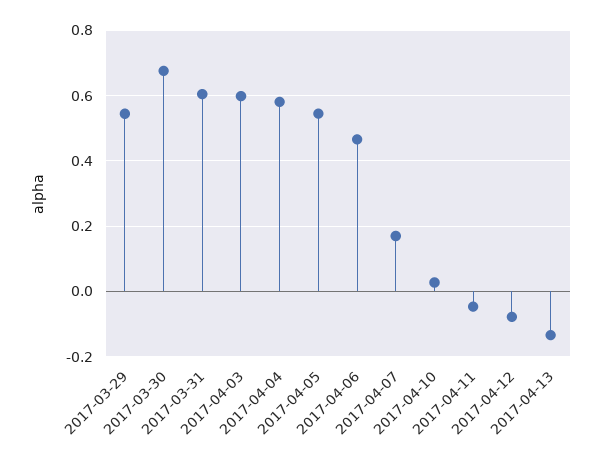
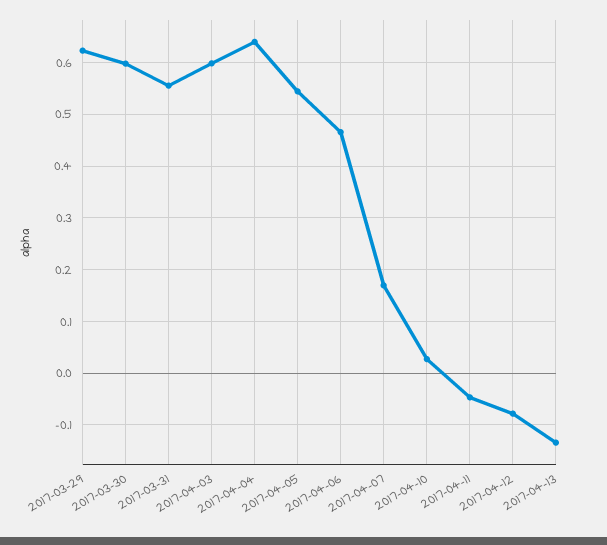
  {
-   "2017-03-29": 0.54,
+   "2017-03-29": 0.62,
-   "2017-03-30": 0.68,
+   "2017-03-30": 0.6,
-   "2017-03-31": 0.6,
+   "2017-03-31": 0.56,
    "2017-04-03": 0.6,
-   "2017-04-04": 0.58,
+   "2017-04-04": 0.64,
    "2017-04-05": 0.54,
    "2017-04-06": 0.46,
    "2017-04-07": 0.16,
    "2017-04-10": 0.02,
    "2017-04-11": -0.04,
    "2017-04-12": -0.08,
    "2017-04-13": -0.14
  }

